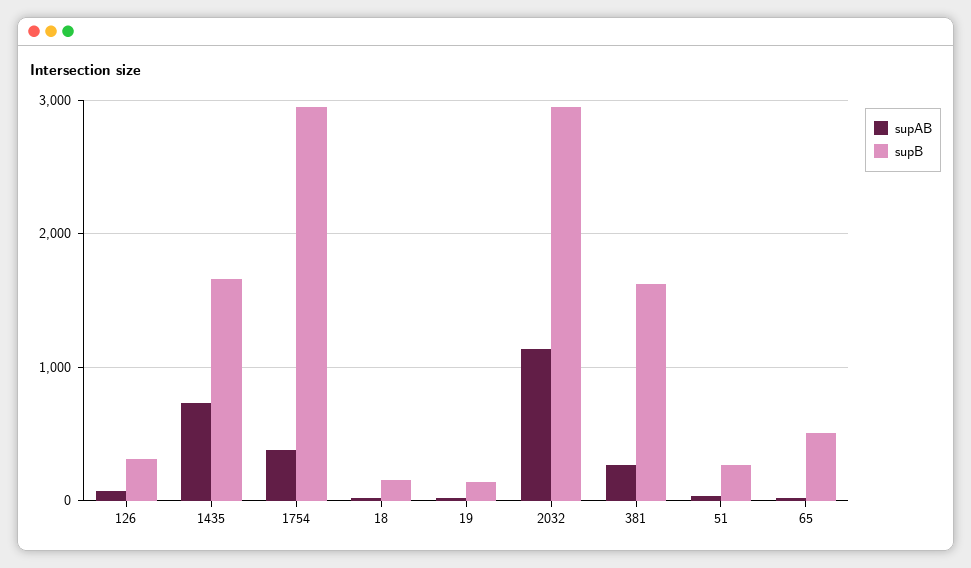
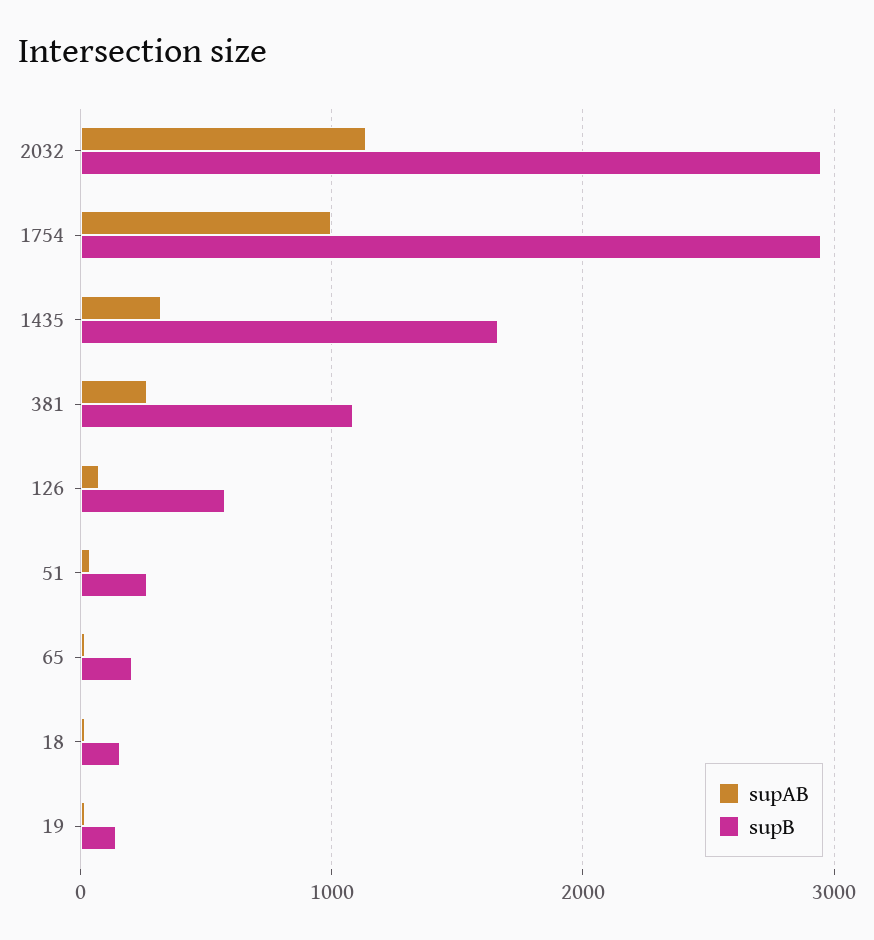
  {
    "supAB": {
      "126": 100,
-     "1435": 700,
+     "1435": 300,
-     "1754": 400,
+     "1754": 1000,
      "18": 0,
      "19": 0,
      "2032": 1100,
      "381": 300,
      "51": 0,
      "65": 0
    },
    "supB": {
-     "126": 300,
+     "126": 600,
      "1435": 1700,
      "1754": 2900,
      "18": 200,
      "19": 100,
      "2032": 2900,
-     "381": 1600,
+     "381": 1100,
      "51": 300,
-     "65": 500
+     "65": 200
    }
  }

